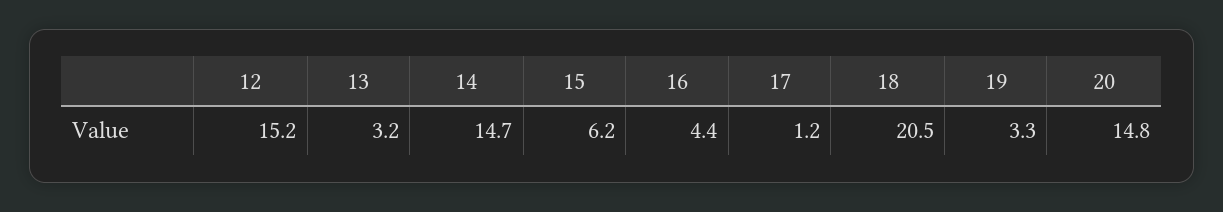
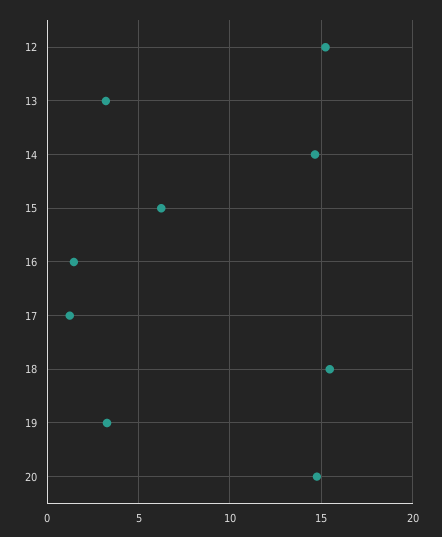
  {
    "12": 15.2,
    "13": 3.2,
    "14": 14.7,
    "15": 6.2,
-   "16": 4.4,
+   "16": 1.5,
    "17": 1.2,
-   "18": 20.5,
+   "18": 15.5,
    "19": 3.3,
    "20": 14.8
  }

